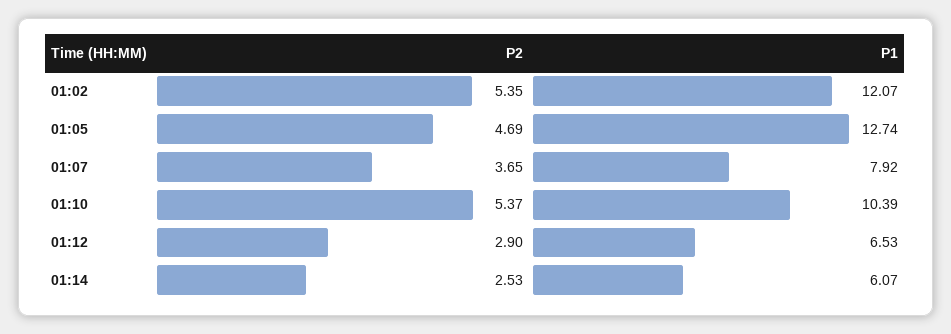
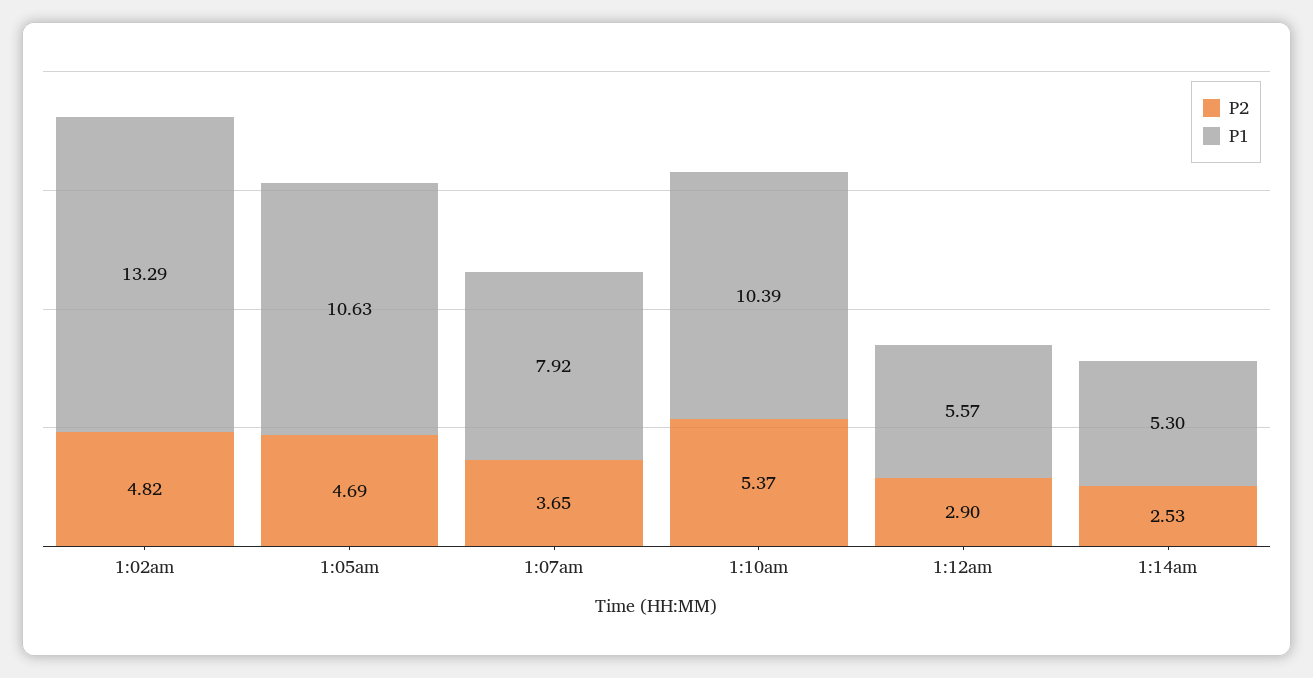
  {
    "P2": {
-     "01:02": 5.35,
+     "01:02": 4.82,
      "01:05": 4.69,
      "01:07": 3.65,
      "01:10": 5.37,
      "01:12": 2.9,
      "01:14": 2.53
    },
    "P1": {
-     "01:02": 12.07,
+     "01:02": 13.29,
-     "01:05": 12.74,
+     "01:05": 10.63,
      "01:07": 7.92,
      "01:10": 10.39,
-     "01:12": 6.53,
+     "01:12": 5.57,
-     "01:14": 6.07
+     "01:14": 5.3
    }
  }

